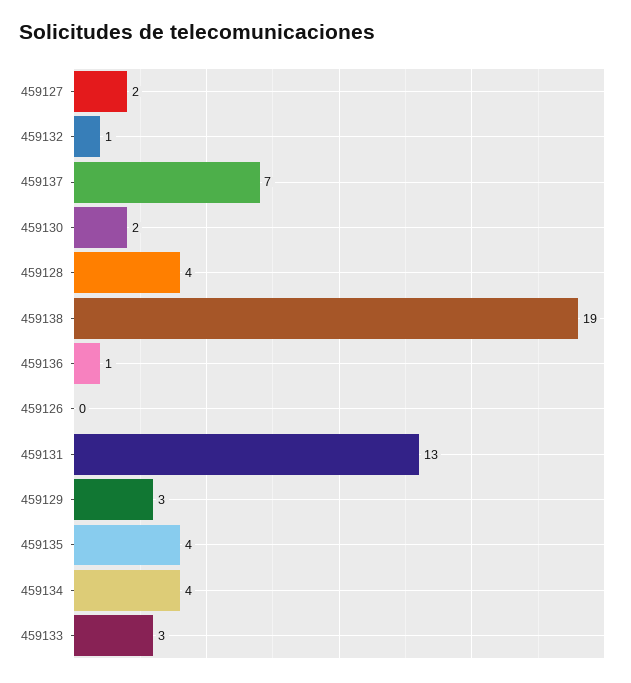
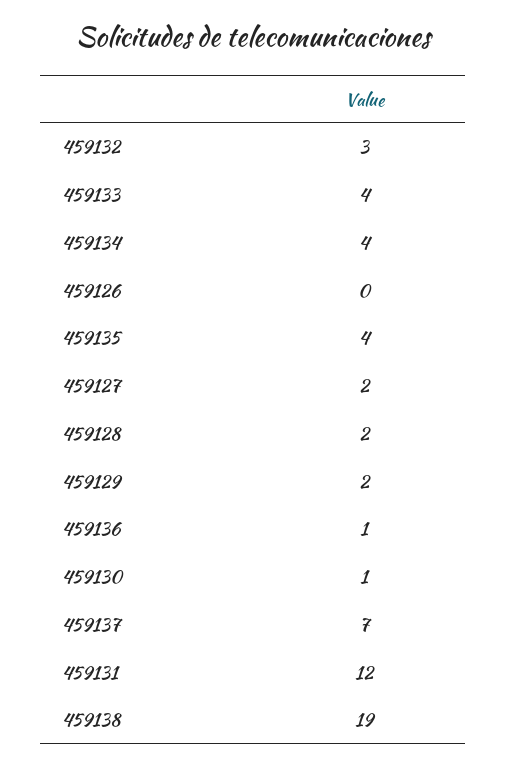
  {
    "459127": 2,
-   "459132": 1,
+   "459132": 3,
    "459137": 7,
-   "459130": 2,
+   "459130": 1,
-   "459128": 4,
+   "459128": 2,
    "459138": 19,
    "459136": 1,
    "459126": 0,
-   "459131": 13,
+   "459131": 12,
-   "459129": 3,
+   "459129": 2,
    "459135": 4,
    "459134": 4,
-   "459133": 3
+   "459133": 4
  }

